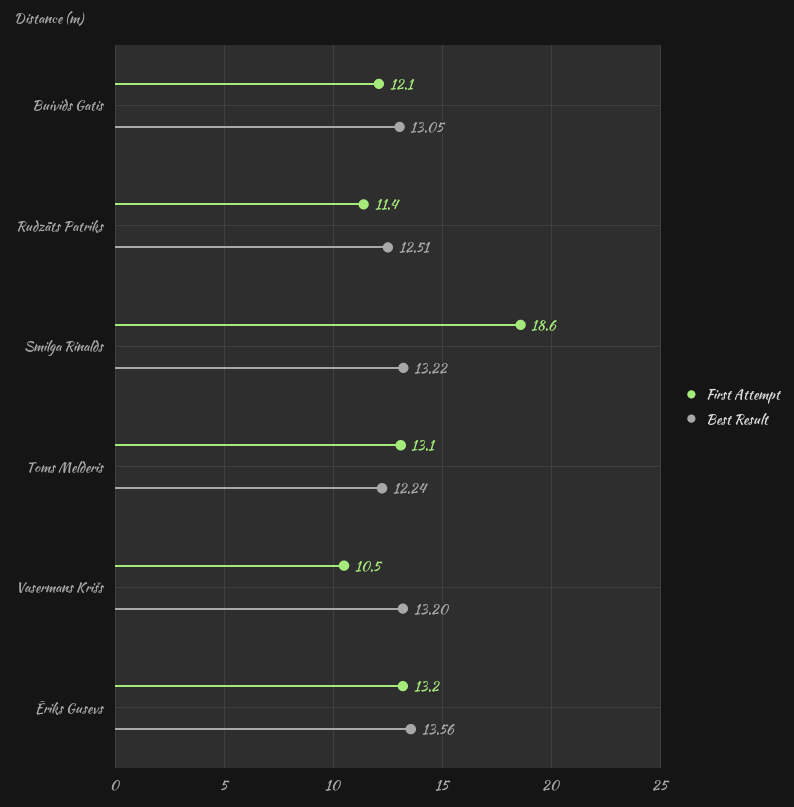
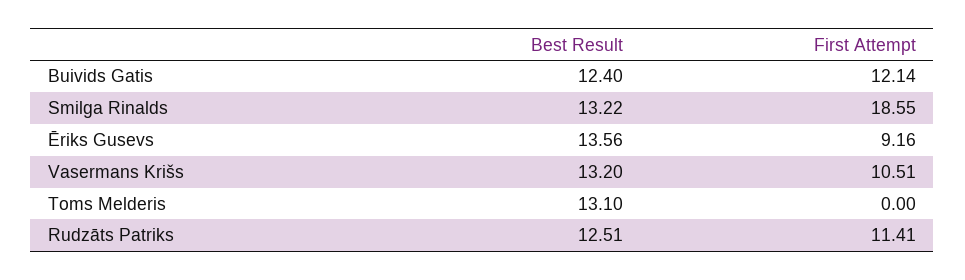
  {
    "First Attempt": {
      "Buivids Gatis": 12.14,
      "Rudzāts Patriks": 11.41,
      "Smilga Rinalds": 18.55,
-     "Toms Melderis": 13.1,
+     "Toms Melderis": 0,
      "Vasermans Krišs": 10.51,
-     "Ēriks Gusevs": 13.2
+     "Ēriks Gusevs": 9.16
    },
    "Best Result": {
-     "Buivids Gatis": 13.05,
+     "Buivids Gatis": 12.4,
      "Rudzāts Patriks": 12.51,
      "Smilga Rinalds": 13.22,
-     "Toms Melderis": 12.24,
+     "Toms Melderis": 13.1,
      "Vasermans Krišs": 13.2,
      "Ēriks Gusevs": 13.56
    }
  }

